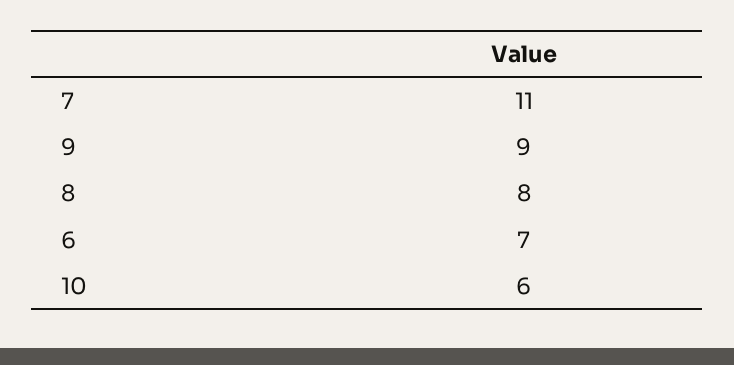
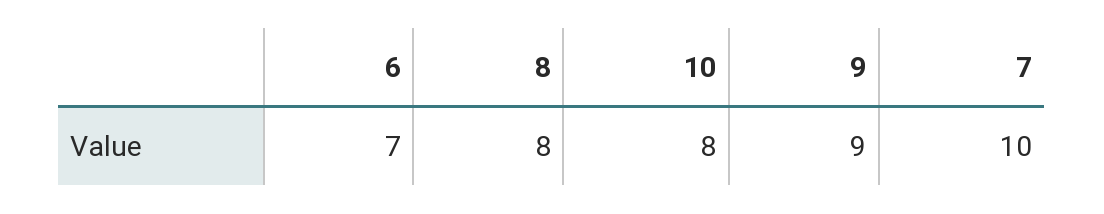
  {
-   "7": 11,
+   "7": 10,
    "9": 9,
    "8": 8,
    "6": 7,
-   "10": 6
+   "10": 8
  }

